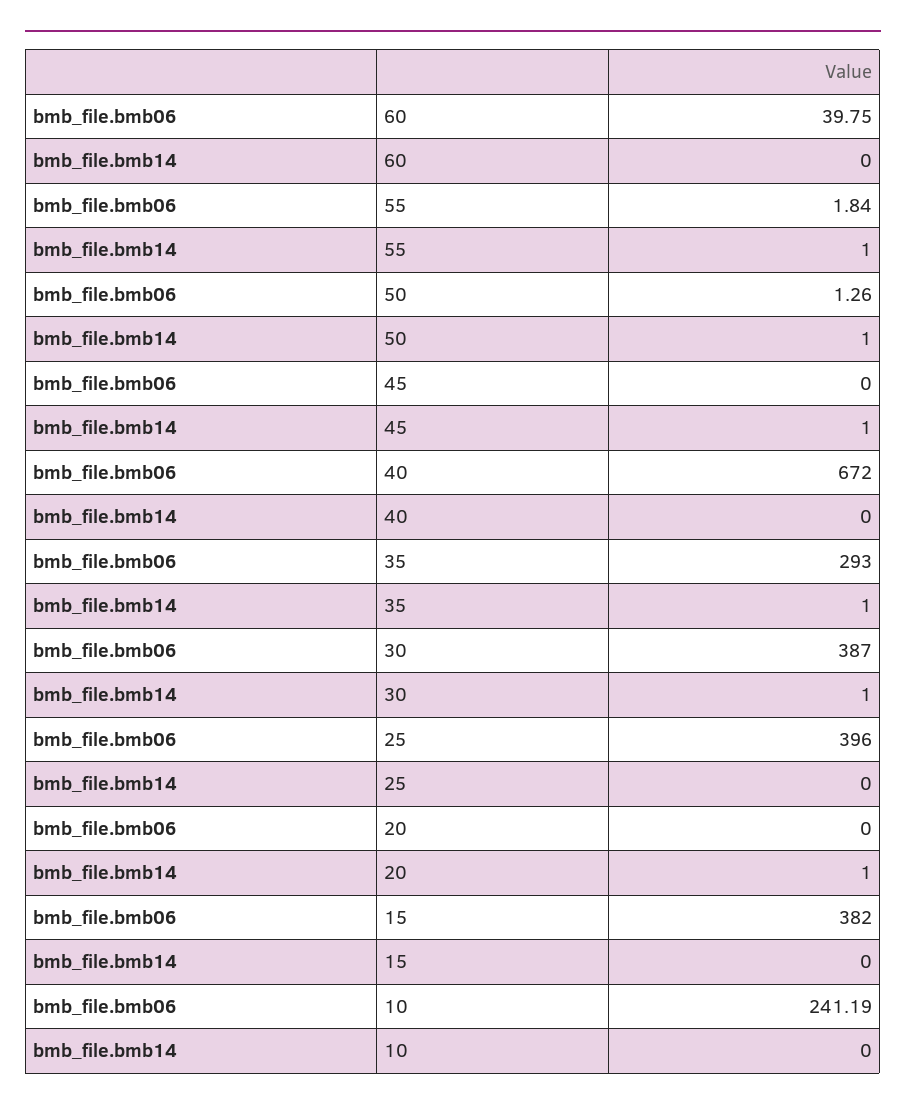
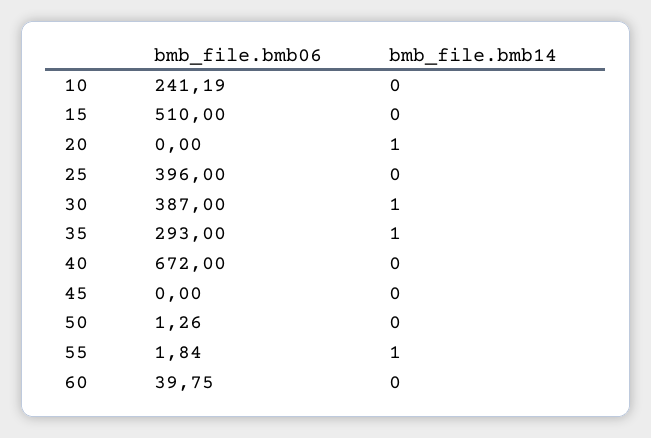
  {
    "bmb_file.bmb06": {
      "60": 39.75,
      "55": 1.84,
      "50": 1.26,
      "45": 0,
      "40": 672,
      "35": 293,
      "30": 387,
      "25": 396,
      "20": 0,
-     "15": 382,
+     "15": 510,
      "10": 241.19
    },
    "bmb_file.bmb14": {
      "60": 0,
      "55": 1,
-     "50": 1,
+     "50": 0,
-     "45": 1,
+     "45": 0,
      "40": 0,
      "35": 1,
      "30": 1,
      "25": 0,
      "20": 1,
      "15": 0,
      "10": 0
    }
  }

